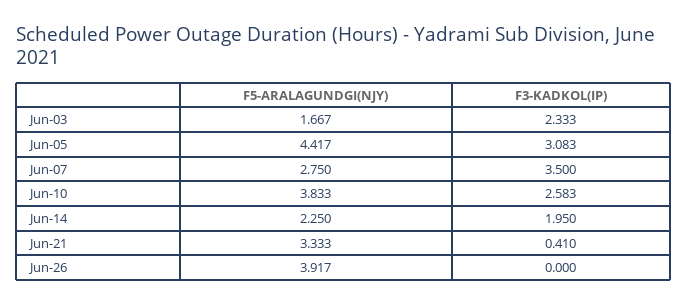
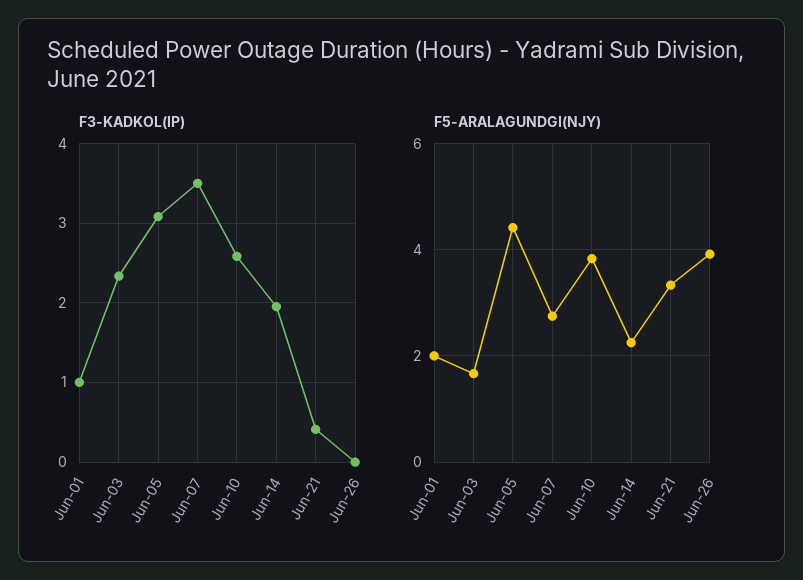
  {
    "F5-ARALAGUNDGI(NJY)": {
      "Jun-03": 1.667,
      "Jun-05": 4.417,
      "Jun-07": 2.75,
      "Jun-10": 3.833,
      "Jun-14": 2.25,
      "Jun-21": 3.333,
-     "Jun-26": 3.917
+     "Jun-26": 3.917,
+     "Jun-01": 2
    },
    "F3-KADKOL(IP)": {
      "Jun-03": 2.333,
      "Jun-05": 3.083,
      "Jun-07": 3.5,
      "Jun-10": 2.583,
      "Jun-14": 1.95,
      "Jun-21": 0.41,
-     "Jun-26": 0
+     "Jun-26": 0,
+     "Jun-01": 1
    }
  }

